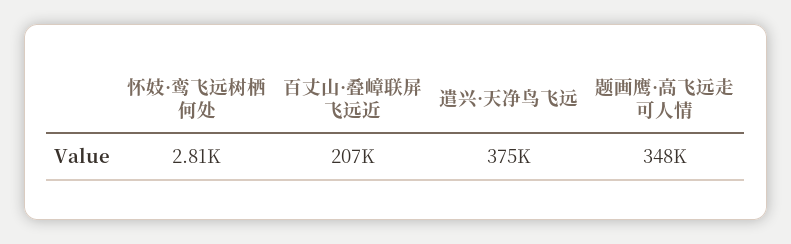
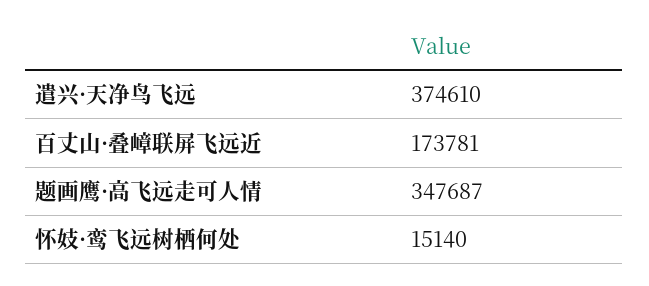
  {
-   "怀妓·鸾飞远树栖何处": 2810,
+   "怀妓·鸾飞远树栖何处": 15140,
-   "百丈山·叠嶂联屏飞远近": 207000,
+   "百丈山·叠嶂联屏飞远近": 173781,
    "遣兴·天净鸟飞远": 374610,
    "题画鹰·高飞远走可人情": 347687
  }

